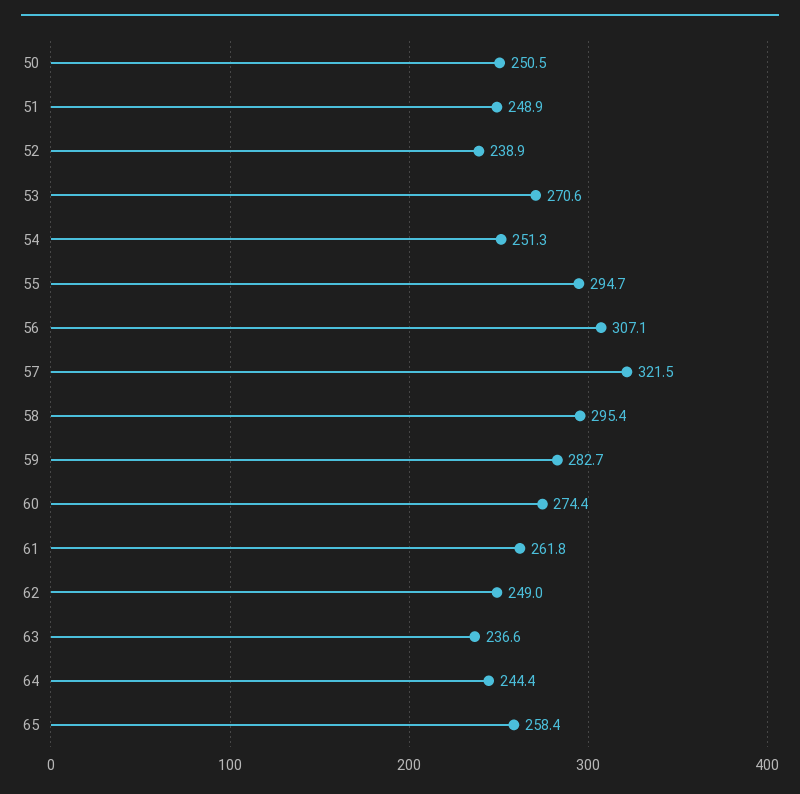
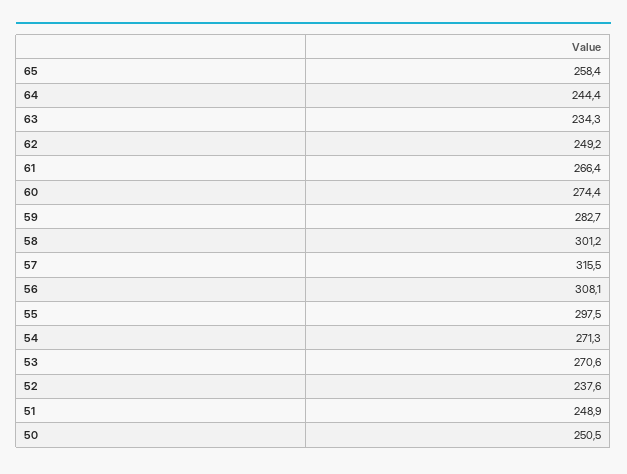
  {
    "50": 250.5,
    "51": 248.9,
-   "52": 238.9,
+   "52": 237.6,
    "53": 270.6,
-   "54": 251.3,
+   "54": 271.3,
-   "55": 294.7,
+   "55": 297.5,
-   "56": 307.1,
+   "56": 308.1,
-   "57": 321.5,
+   "57": 315.5,
-   "58": 295.4,
+   "58": 301.2,
    "59": 282.7,
    "60": 274.4,
-   "61": 261.8,
+   "61": 266.4,
-   "62": 249,
+   "62": 249.2,
-   "63": 236.6,
+   "63": 234.3,
    "64": 244.4,
    "65": 258.4
  }

